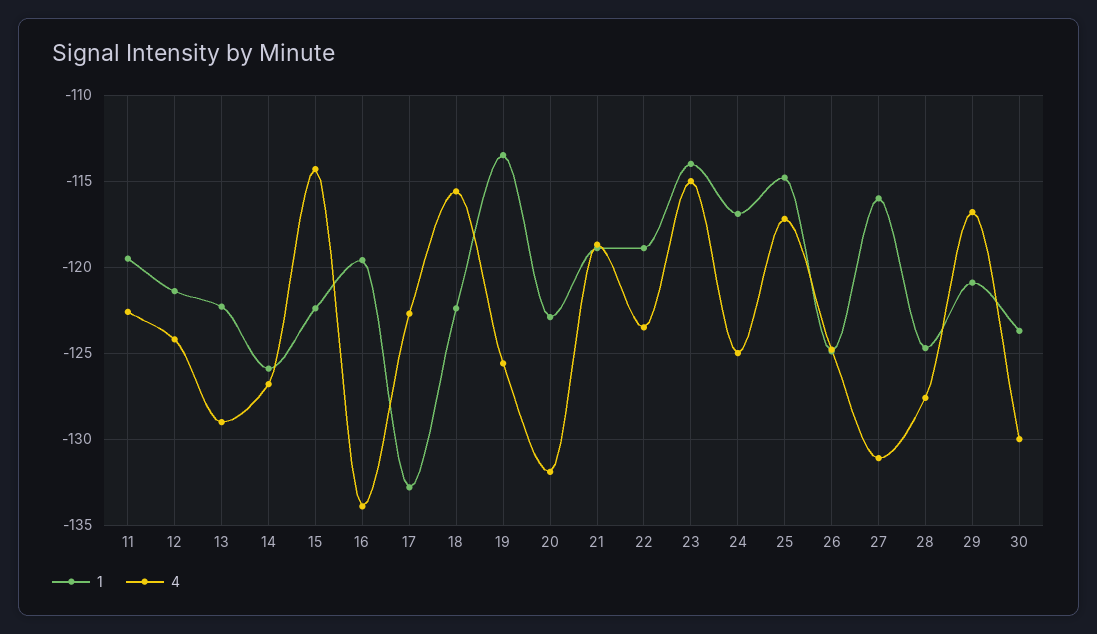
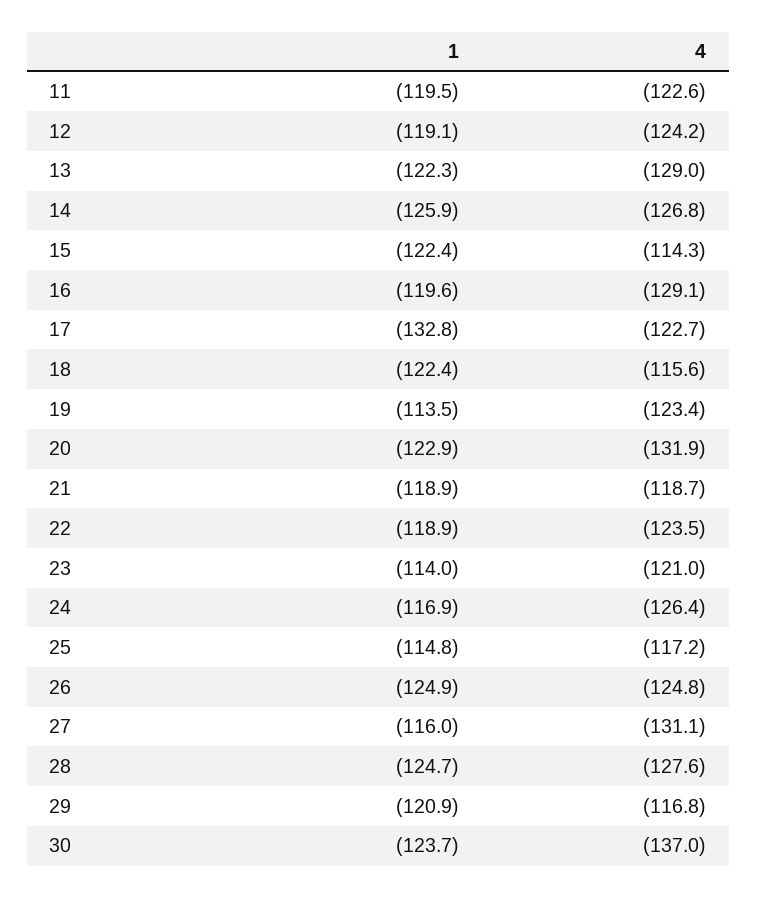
  {
    "1": {
      "11": -119.5,
-     "12": -121.5,
+     "12": -119.1,
      "13": -122.3,
      "14": -125.9,
      "15": -122.4,
      "16": -119.6,
      "17": -132.8,
      "18": -122.4,
      "19": -113.5,
      "20": -122.9,
      "21": -118.9,
      "22": -118.9,
      "23": -114,
      "24": -116.9,
      "25": -114.8,
      "26": -124.9,
      "27": -116,
      "28": -124.7,
      "29": -120.9,
      "30": -123.7
    },
    "4": {
      "11": -122.6,
      "12": -124.2,
      "13": -129,
      "14": -126.8,
      "15": -114.3,
-     "16": -134,
+     "16": -129.1,
      "17": -122.7,
      "18": -115.6,
-     "19": -125.5,
+     "19": -123.4,
      "20": -131.9,
      "21": -118.7,
      "22": -123.5,
-     "23": -115,
+     "23": -121,
-     "24": -125,
+     "24": -126.4,
      "25": -117.2,
      "26": -124.8,
      "27": -131.1,
      "28": -127.6,
      "29": -116.8,
-     "30": -130
+     "30": -137
    }
  }

